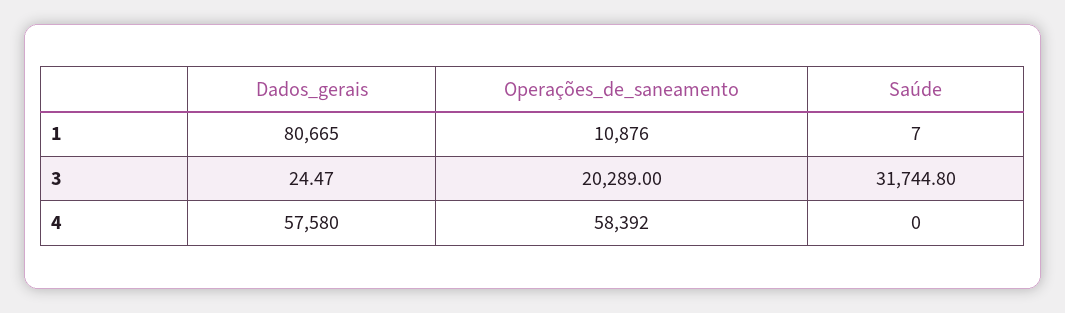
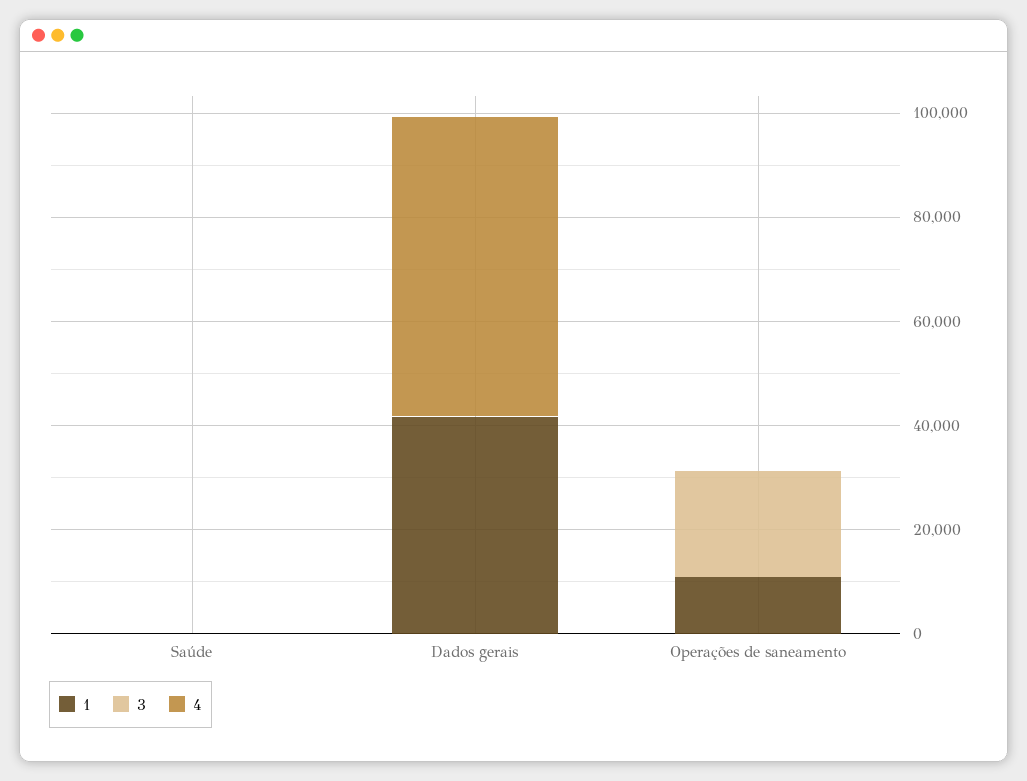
  {
    "1": {
-     "Dados_gerais": 80665,
+     "Dados_gerais": 40000,
      "Operações_de_saneamento": 10876,
      "Saúde": 7
    },
    "3": {
      "Dados_gerais": 24.47,
      "Operações_de_saneamento": 20289,
-     "Saúde": 31744.8
+     "Saúde": 0
    },
    "4": {
      "Dados_gerais": 57580,
-     "Operações_de_saneamento": 58392,
+     "Operações_de_saneamento": 0,
      "Saúde": 0
    }
  }

